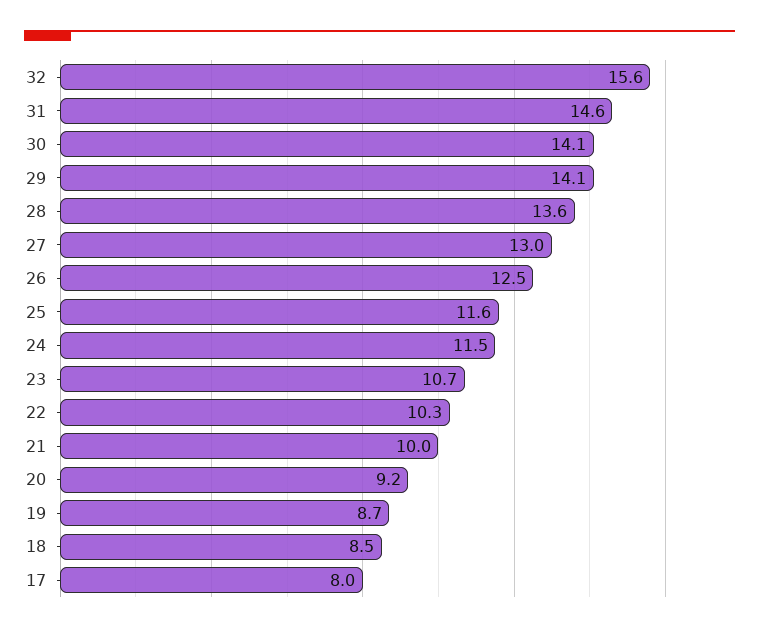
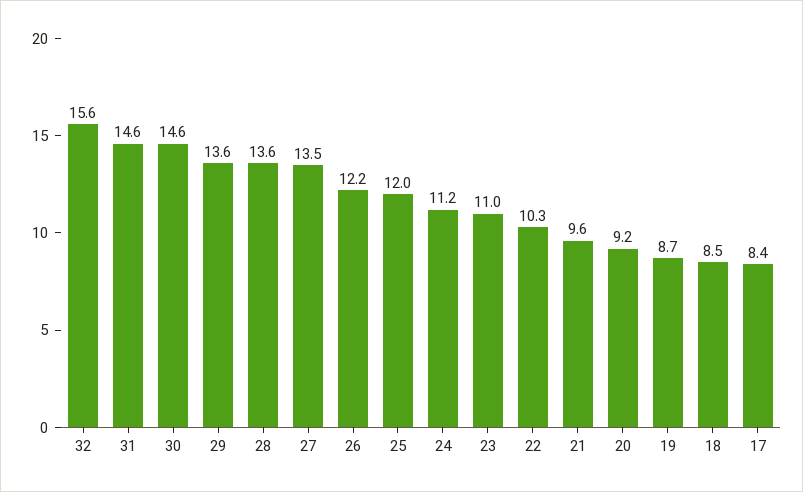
  {
    "32": 15.6,
    "31": 14.6,
-   "30": 14.1,
+   "30": 14.6,
-   "29": 14.1,
+   "29": 13.6,
    "28": 13.6,
-   "27": 13,
+   "27": 13.5,
-   "26": 12.5,
+   "26": 12.2,
-   "25": 11.6,
+   "25": 12,
-   "24": 11.5,
+   "24": 11.2,
-   "23": 10.7,
+   "23": 11,
    "22": 10.3,
-   "21": 10,
+   "21": 9.6,
    "20": 9.2,
    "19": 8.7,
    "18": 8.5,
-   "17": 8
+   "17": 8.4
  }

